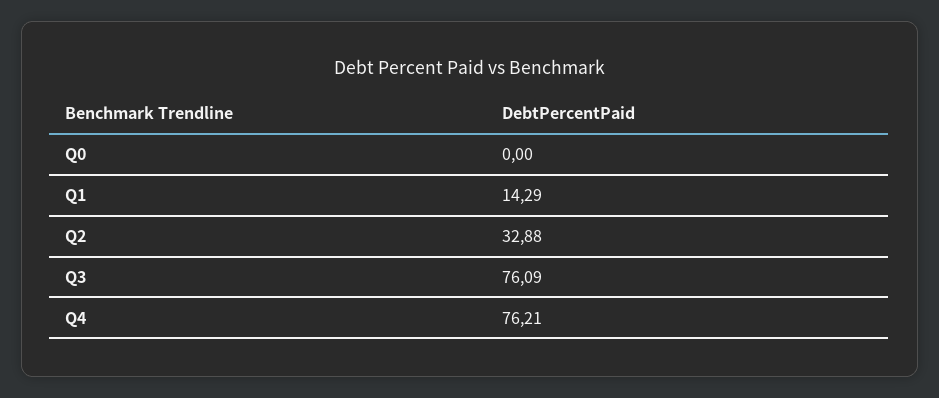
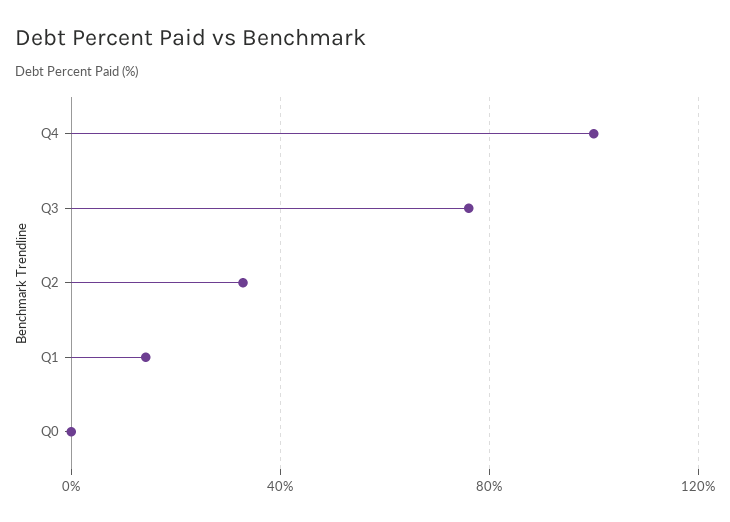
  {
    "Q0": 0,
    "Q1": 14.29,
    "Q2": 32.88,
    "Q3": 76.09,
-   "Q4": 76.21
+   "Q4": 100
  }

